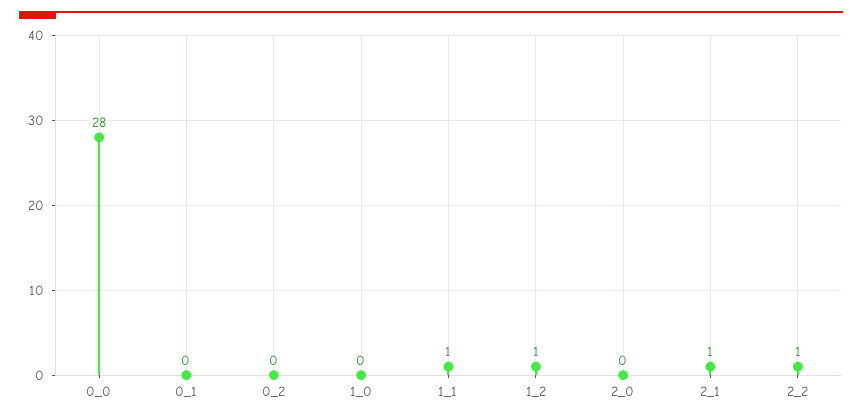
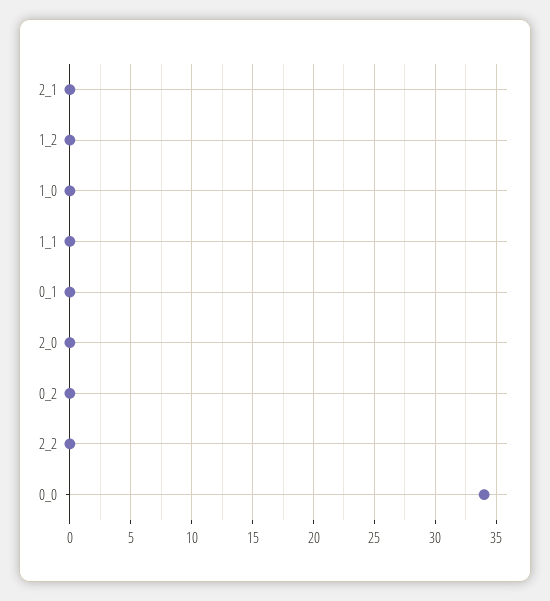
  {
-   "0_0": 28,
+   "0_0": 34,
    "0_1": 0,
    "0_2": 0,
    "1_0": 0,
-   "1_1": 1,
+   "1_1": 0,
-   "1_2": 1,
+   "1_2": 0,
    "2_0": 0,
-   "2_1": 1,
+   "2_1": 0,
-   "2_2": 1
+   "2_2": 0
  }

